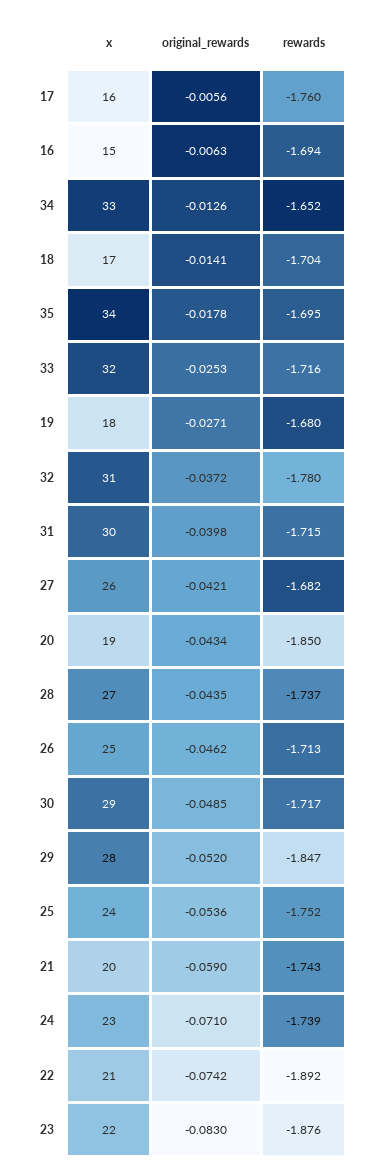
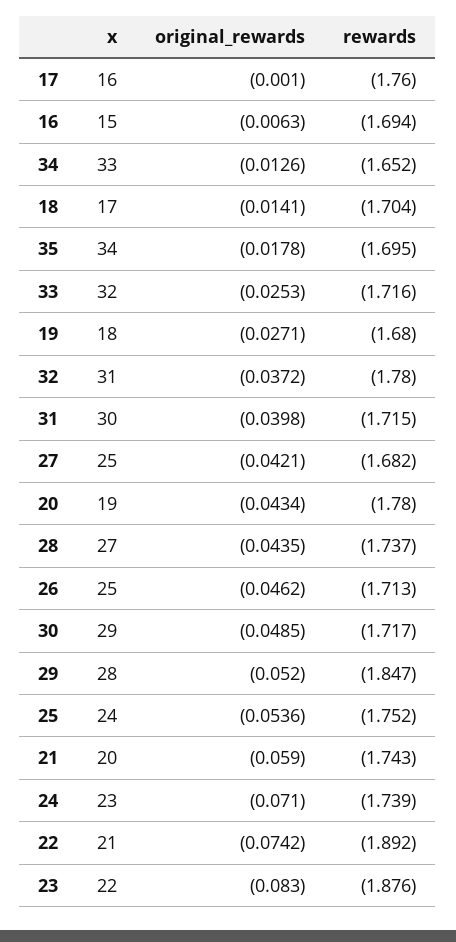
  {
    "x": {
      "17": 16,
      "16": 15,
      "34": 33,
      "18": 17,
      "35": 34,
      "33": 32,
      "19": 18,
      "32": 31,
      "31": 30,
-     "27": 26,
+     "27": 25,
      "20": 19,
      "28": 27,
      "26": 25,
      "30": 29,
      "29": 28,
      "25": 24,
      "21": 20,
      "24": 23,
      "22": 21,
      "23": 22
    },
    "original_rewards": {
-     "17": -0.0056,
+     "17": -0.001,
      "16": -0.0063,
      "34": -0.0126,
      "18": -0.0141,
      "35": -0.0178,
      "33": -0.0253,
      "19": -0.0271,
      "32": -0.0372,
      "31": -0.0398,
      "27": -0.0421,
      "20": -0.0434,
      "28": -0.0435,
      "26": -0.0462,
      "30": -0.0485,
      "29": -0.052,
      "25": -0.0536,
      "21": -0.059,
      "24": -0.071,
      "22": -0.0742,
      "23": -0.083
    },
    "rewards": {
      "17": -1.76,
      "16": -1.694,
      "34": -1.652,
      "18": -1.704,
      "35": -1.695,
      "33": -1.716,
      "19": -1.68,
      "32": -1.78,
      "31": -1.715,
      "27": -1.682,
-     "20": -1.85,
+     "20": -1.78,
      "28": -1.737,
      "26": -1.713,
      "30": -1.717,
      "29": -1.847,
      "25": -1.752,
      "21": -1.743,
      "24": -1.739,
      "22": -1.892,
      "23": -1.876
    }
  }

